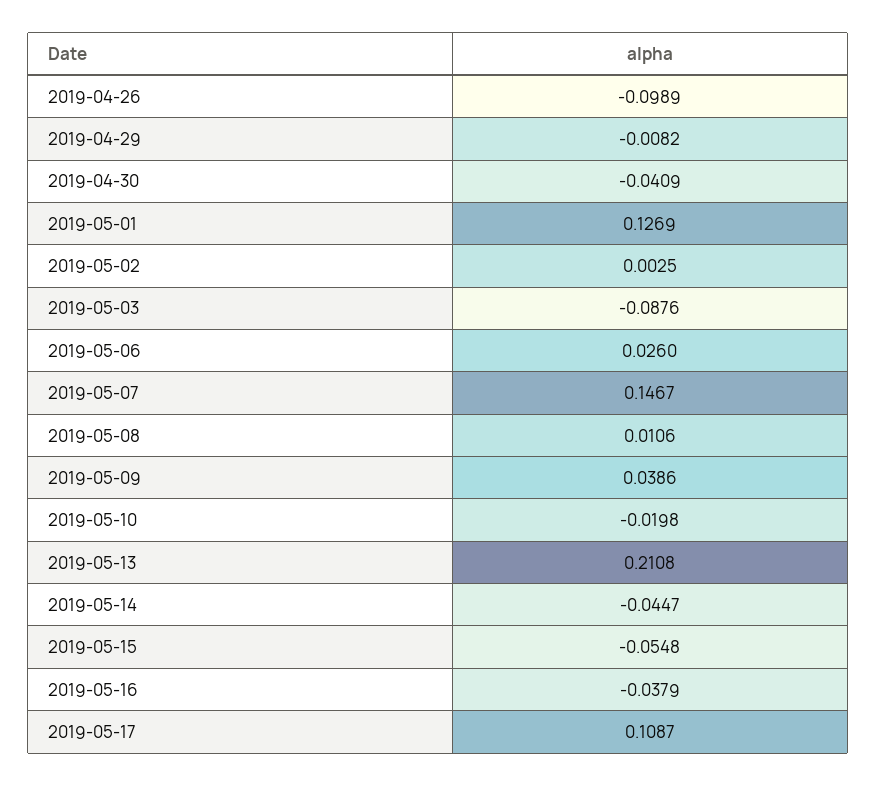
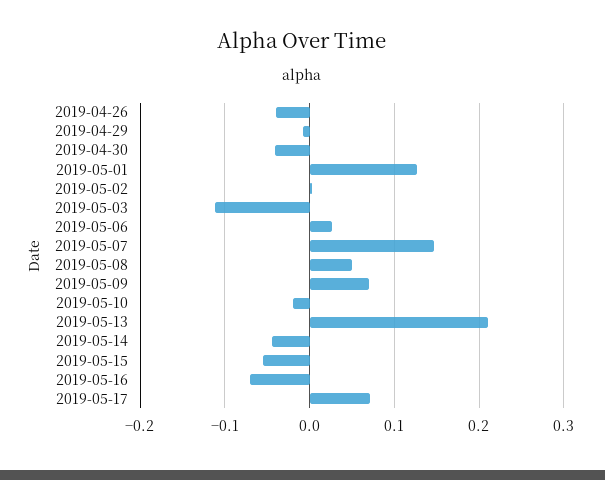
  {
-   "2019-04-26": -0.0989,
+   "2019-04-26": -0.04,
    "2019-04-29": -0.0082,
    "2019-04-30": -0.0409,
    "2019-05-01": 0.1269,
    "2019-05-02": 0.0025,
-   "2019-05-03": -0.0876,
+   "2019-05-03": -0.11,
    "2019-05-06": 0.026,
    "2019-05-07": 0.1467,
-   "2019-05-08": 0.0106,
+   "2019-05-08": 0.05,
-   "2019-05-09": 0.0386,
+   "2019-05-09": 0.07,
    "2019-05-10": -0.0198,
    "2019-05-13": 0.2108,
    "2019-05-14": -0.0447,
    "2019-05-15": -0.0548,
-   "2019-05-16": -0.0379,
+   "2019-05-16": -0.07,
-   "2019-05-17": 0.1087
+   "2019-05-17": 0.07
  }

